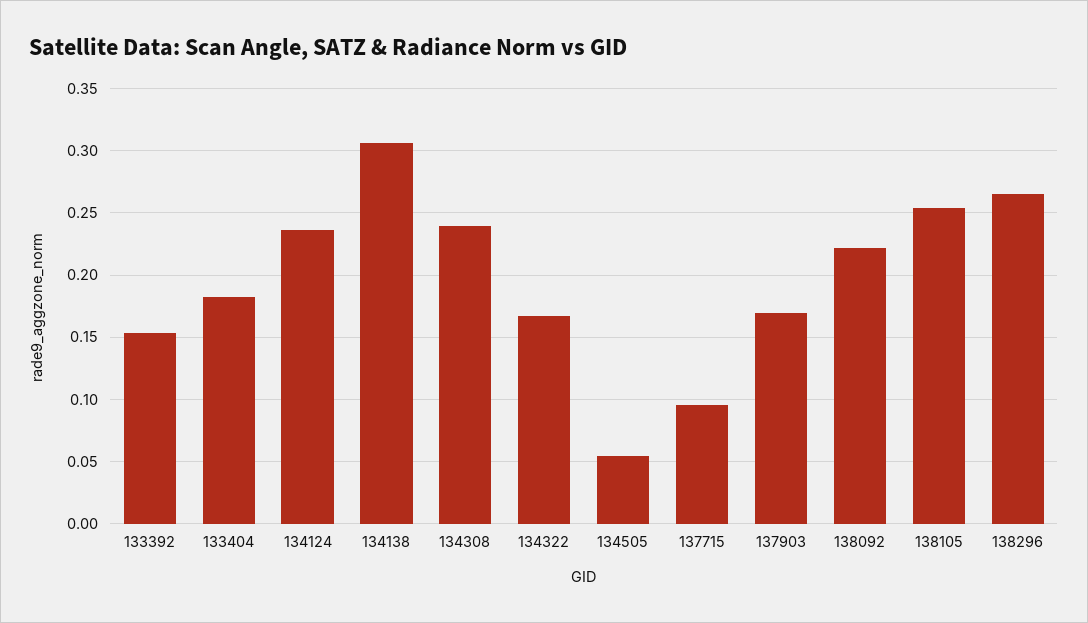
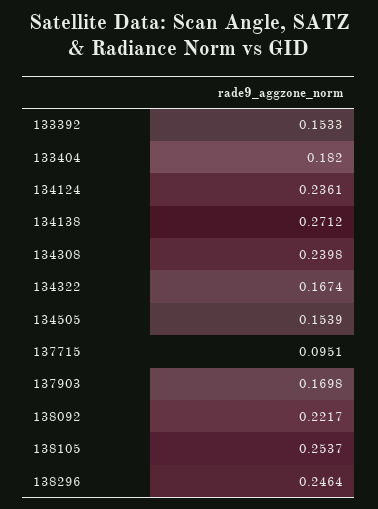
  {
    "133392": 0.1533,
    "133404": 0.182,
    "134124": 0.2361,
-   "134138": 0.305,
+   "134138": 0.2712,
    "134308": 0.2398,
    "134322": 0.1674,
-   "134505": 0.055,
+   "134505": 0.1539,
    "137715": 0.0951,
    "137903": 0.1698,
    "138092": 0.2217,
    "138105": 0.2537,
-   "138296": 0.265
+   "138296": 0.2464
  }

